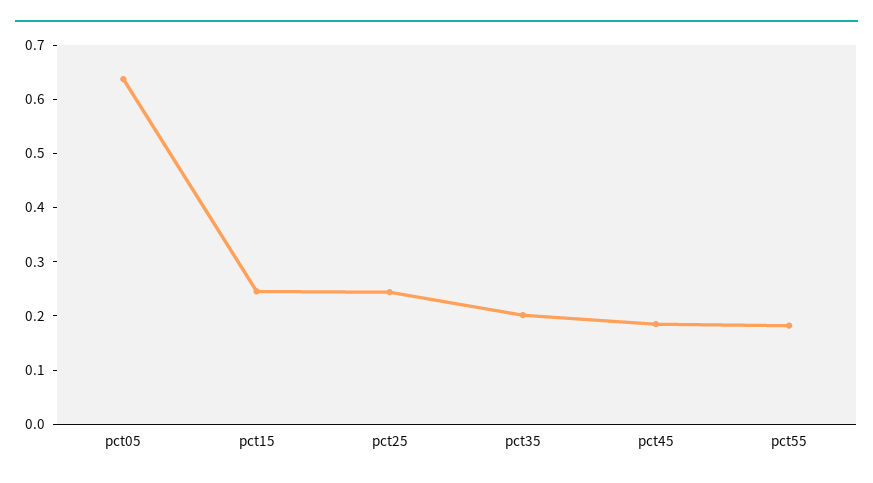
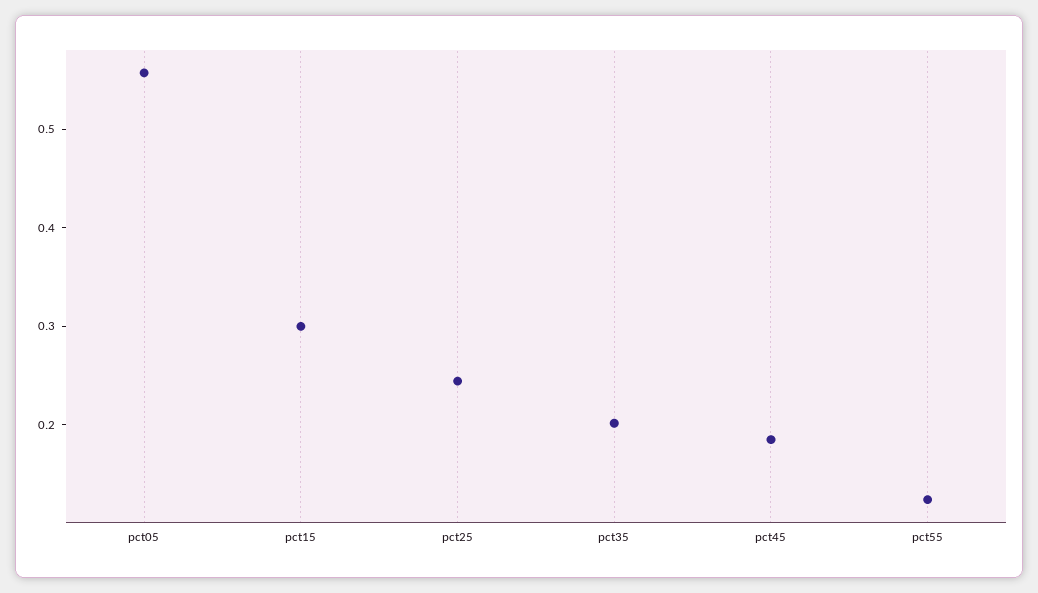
  {
-   "pct05": 0.64,
+   "pct05": 0.56,
-   "pct15": 0.24,
+   "pct15": 0.3,
    "pct25": 0.24,
    "pct35": 0.2,
    "pct45": 0.18,
-   "pct55": 0.18
+   "pct55": 0.12
  }

